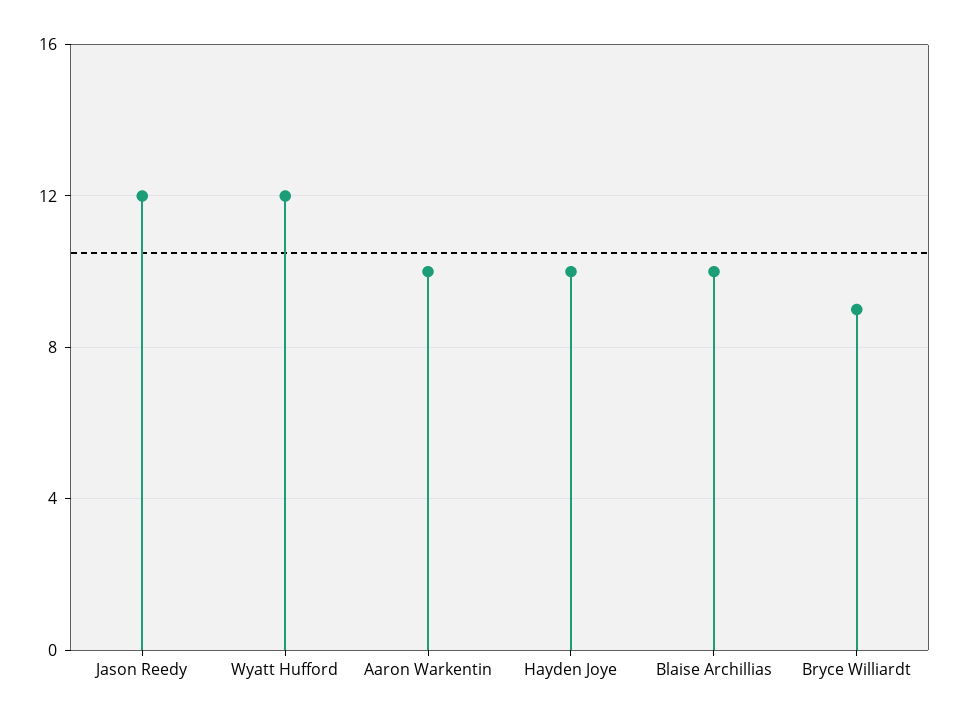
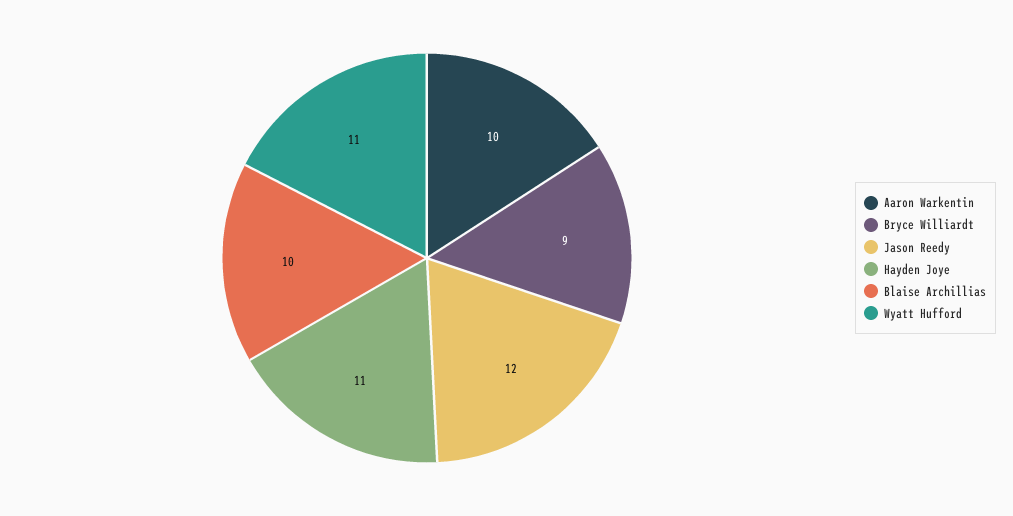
  {
    "Jason Reedy": 12,
-   "Wyatt Hufford": 12,
+   "Wyatt Hufford": 11,
    "Aaron Warkentin": 10,
-   "Hayden Joye": 10,
+   "Hayden Joye": 11,
    "Blaise Archillias": 10,
    "Bryce Williardt": 9
  }

